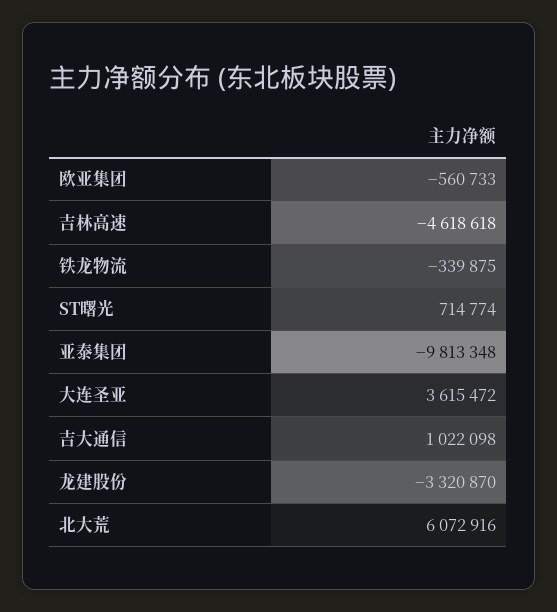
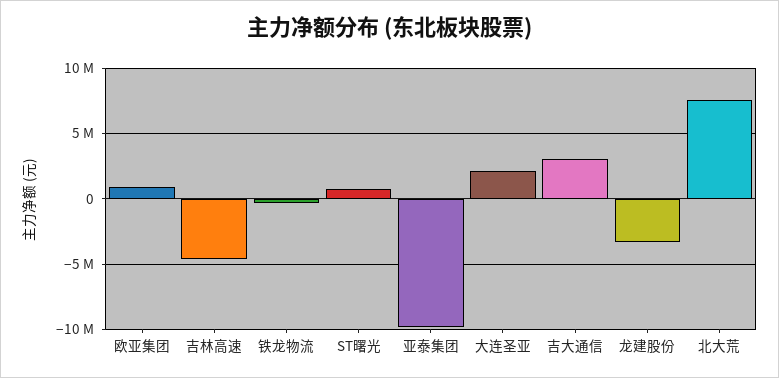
  {
-   "欧亚集团": -560733,
+   "欧亚集团": 1000000,
    "吉林高速": -4618618,
    "铁龙物流": -339875,
    "ST曙光": 714774,
    "亚泰集团": -9813348,
-   "大连圣亚": 3615472,
+   "大连圣亚": 2000000,
-   "吉大通信": 1022098,
+   "吉大通信": 3000000,
    "龙建股份": -3320870,
-   "北大荒": 6072916
+   "北大荒": 7500000
  }

